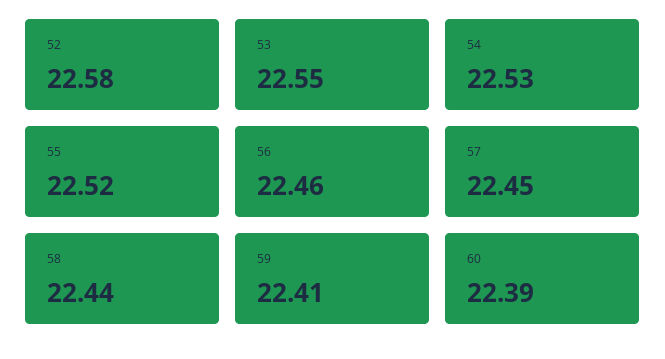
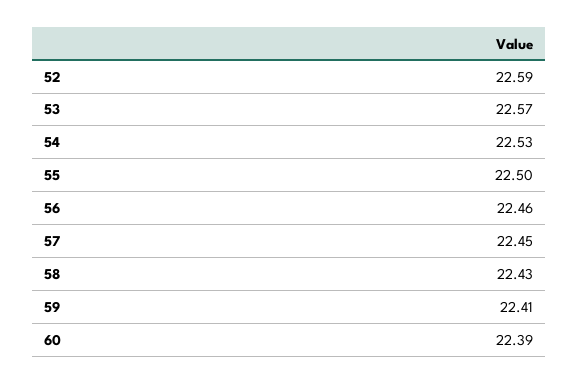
  {
-   "52": 22.58,
+   "52": 22.59,
-   "53": 22.55,
+   "53": 22.57,
    "54": 22.53,
-   "55": 22.52,
+   "55": 22.5,
    "56": 22.46,
    "57": 22.45,
-   "58": 22.44,
+   "58": 22.43,
    "59": 22.41,
    "60": 22.39
  }

